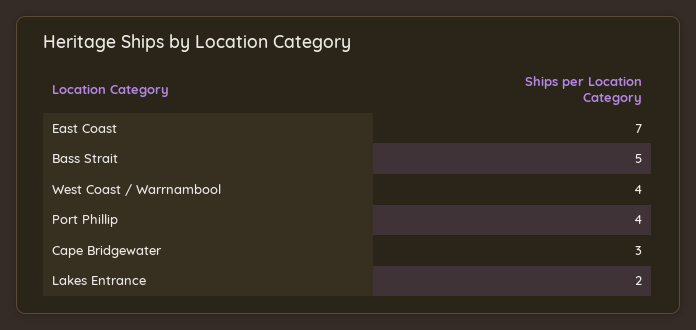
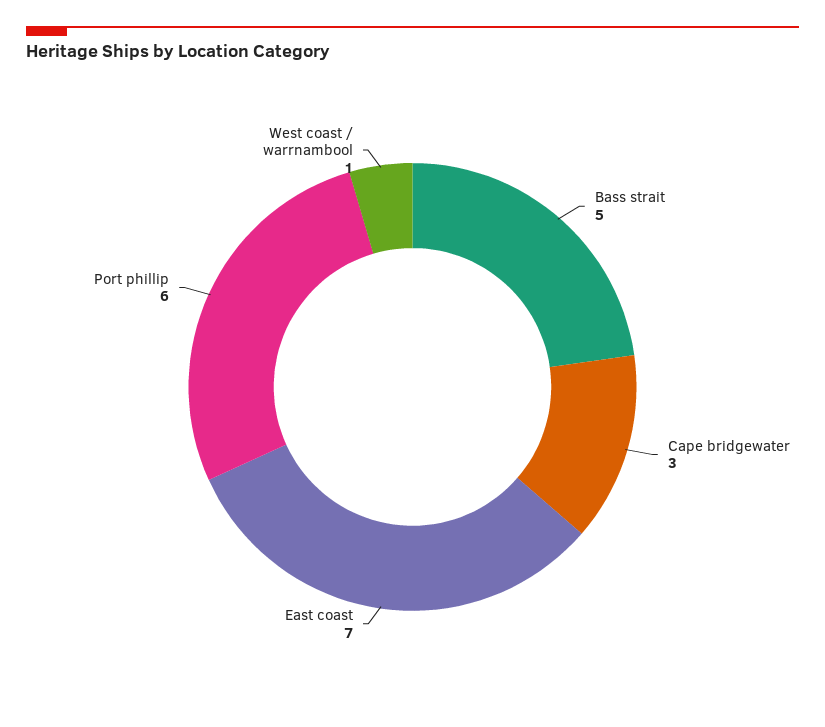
  {
    "East Coast": 7,
    "Bass Strait": 5,
-   "West Coast / Warrnambool": 4,
+   "West Coast / Warrnambool": 1,
-   "Port Phillip": 4,
+   "Port Phillip": 6,
-   "Cape Bridgewater": 3,
+   "Cape Bridgewater": 3
-   "Lakes Entrance": 2
  }

